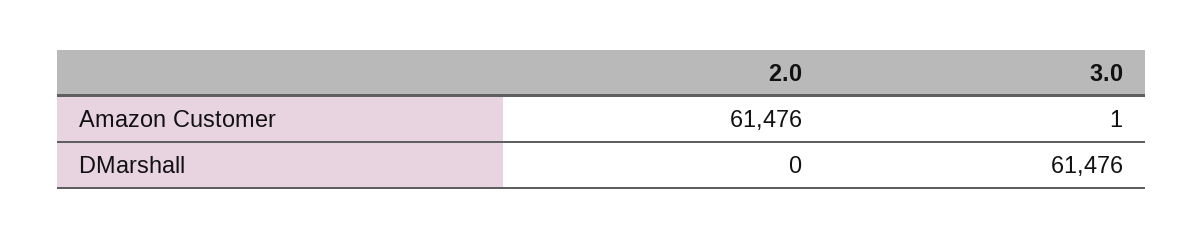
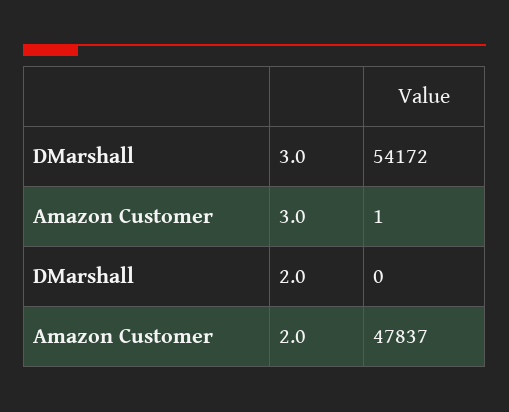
  {
    "2.0": {
-     "Amazon Customer": 61476,
+     "Amazon Customer": 47837,
      "DMarshall": 0
    },
    "3.0": {
      "Amazon Customer": 1,
-     "DMarshall": 61476
+     "DMarshall": 54172
    }
  }

